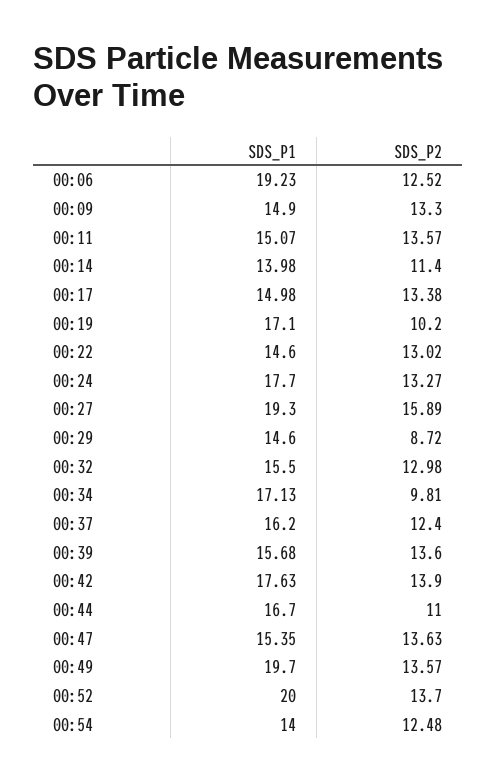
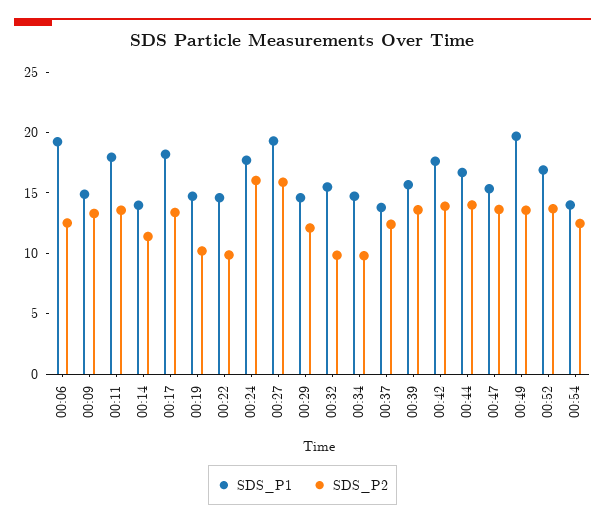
  {
    "SDS_P1": {
      "00:06": 19.23,
      "00:09": 14.9,
-     "00:11": 15.07,
+     "00:11": 18,
      "00:14": 13.98,
-     "00:17": 14.98,
+     "00:17": 18,
-     "00:19": 17.1,
+     "00:19": 15,
      "00:22": 14.6,
      "00:24": 17.7,
      "00:27": 19.3,
      "00:29": 14.6,
      "00:32": 15.5,
-     "00:34": 17.13,
+     "00:34": 15,
-     "00:37": 16.2,
+     "00:37": 14,
      "00:39": 15.68,
      "00:42": 17.63,
      "00:44": 16.7,
      "00:47": 15.35,
      "00:49": 19.7,
-     "00:52": 20,
+     "00:52": 17,
      "00:54": 14
    },
    "SDS_P2": {
      "00:06": 12.52,
      "00:09": 13.3,
      "00:11": 13.57,
      "00:14": 11.4,
      "00:17": 13.38,
      "00:19": 10.2,
-     "00:22": 13.02,
+     "00:22": 10,
-     "00:24": 13.27,
+     "00:24": 16,
      "00:27": 15.89,
-     "00:29": 8.72,
+     "00:29": 12,
-     "00:32": 12.98,
+     "00:32": 10,
      "00:34": 9.81,
      "00:37": 12.4,
      "00:39": 13.6,
      "00:42": 13.9,
-     "00:44": 11,
+     "00:44": 14,
      "00:47": 13.63,
      "00:49": 13.57,
      "00:52": 13.7,
      "00:54": 12.48
    }
  }

